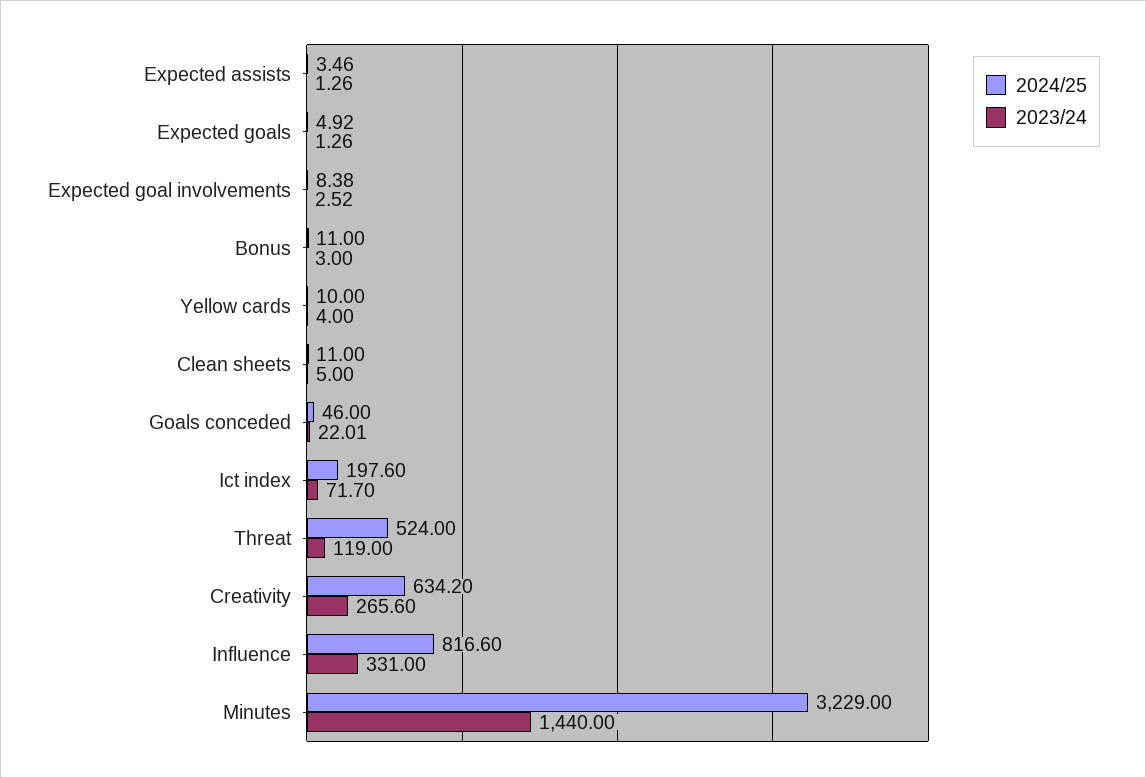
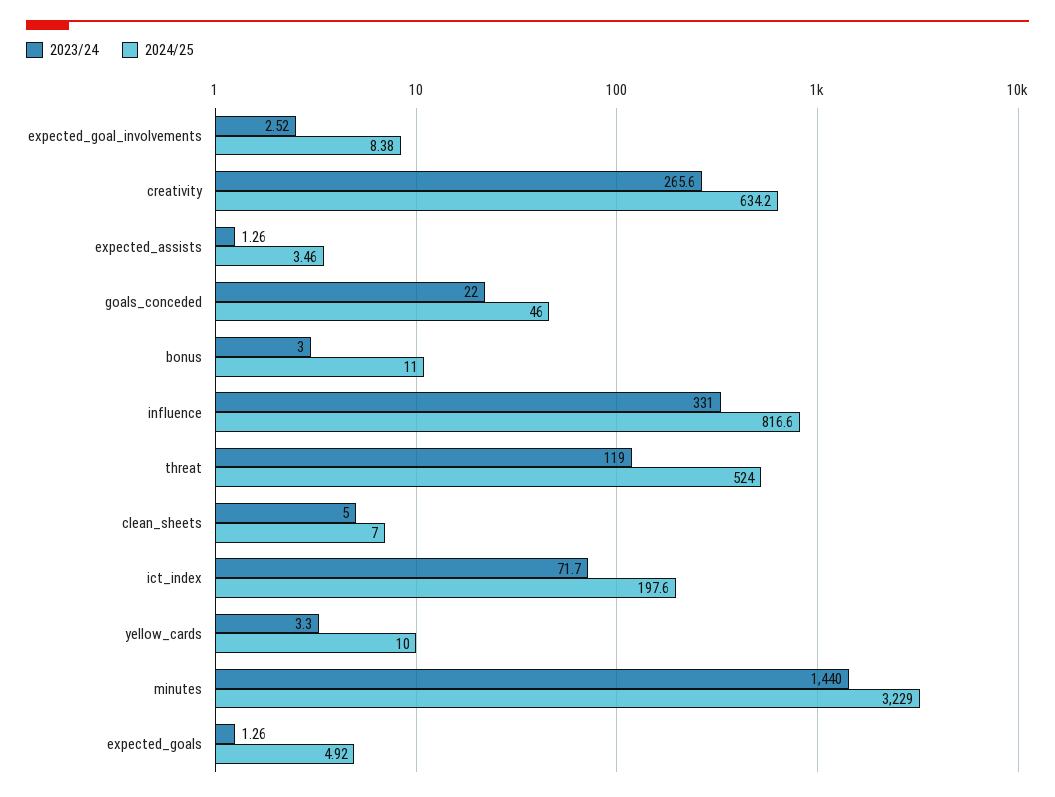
  {
    "2024/25": {
      "Expected assists": 3.46,
      "Expected goals": 4.92,
      "Expected goal involvements": 8.38,
      "Bonus": 11,
      "Yellow cards": 10,
-     "Clean sheets": 11,
+     "Clean sheets": 7,
      "Goals conceded": 46,
      "Ict index": 197.6,
      "Threat": 524,
      "Creativity": 634.2,
      "Influence": 816.6,
      "Minutes": 3229
    },
    "2023/24": {
      "Expected assists": 1.26,
      "Expected goals": 1.26,
      "Expected goal involvements": 2.52,
      "Bonus": 3,
-     "Yellow cards": 4,
+     "Yellow cards": 3.3,
      "Clean sheets": 5,
-     "Goals conceded": 22.01,
+     "Goals conceded": 22,
      "Ict index": 71.7,
      "Threat": 119,
      "Creativity": 265.6,
      "Influence": 331,
      "Minutes": 1440
    }
  }

